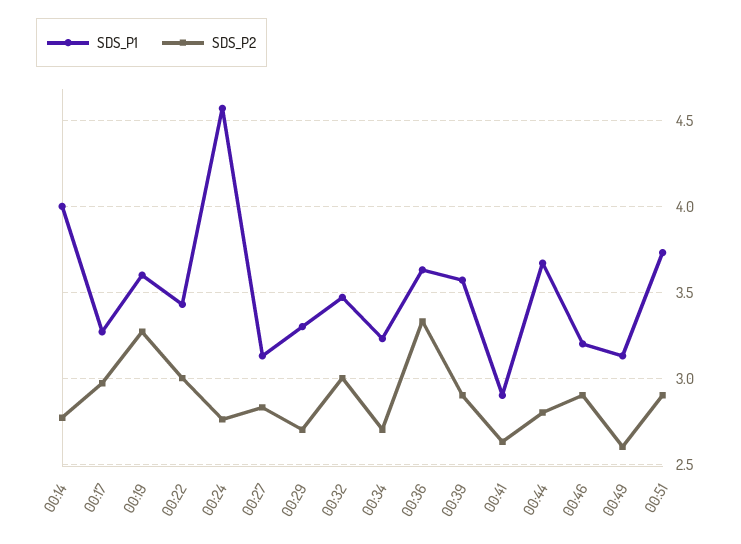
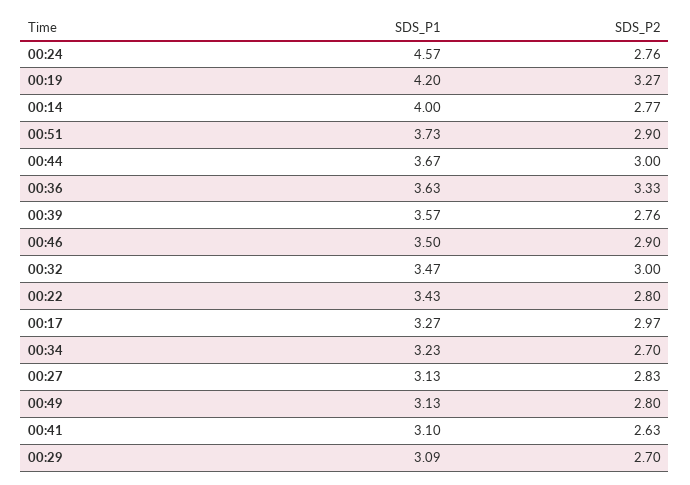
  {
    "SDS_P1": {
      "00:14": 4,
      "00:17": 3.27,
-     "00:19": 3.6,
+     "00:19": 4.2,
      "00:22": 3.43,
      "00:24": 4.57,
      "00:27": 3.13,
-     "00:29": 3.3,
+     "00:29": 3.09,
      "00:32": 3.47,
      "00:34": 3.23,
      "00:36": 3.63,
      "00:39": 3.57,
-     "00:41": 2.9,
+     "00:41": 3.1,
      "00:44": 3.67,
-     "00:46": 3.2,
+     "00:46": 3.5,
      "00:49": 3.13,
      "00:51": 3.73
    },
    "SDS_P2": {
      "00:14": 2.77,
      "00:17": 2.97,
      "00:19": 3.27,
-     "00:22": 3,
+     "00:22": 2.8,
      "00:24": 2.76,
      "00:27": 2.83,
      "00:29": 2.7,
      "00:32": 3,
      "00:34": 2.7,
      "00:36": 3.33,
-     "00:39": 2.9,
+     "00:39": 2.76,
      "00:41": 2.63,
-     "00:44": 2.8,
+     "00:44": 3,
      "00:46": 2.9,
-     "00:49": 2.6,
+     "00:49": 2.8,
      "00:51": 2.9
    }
  }

